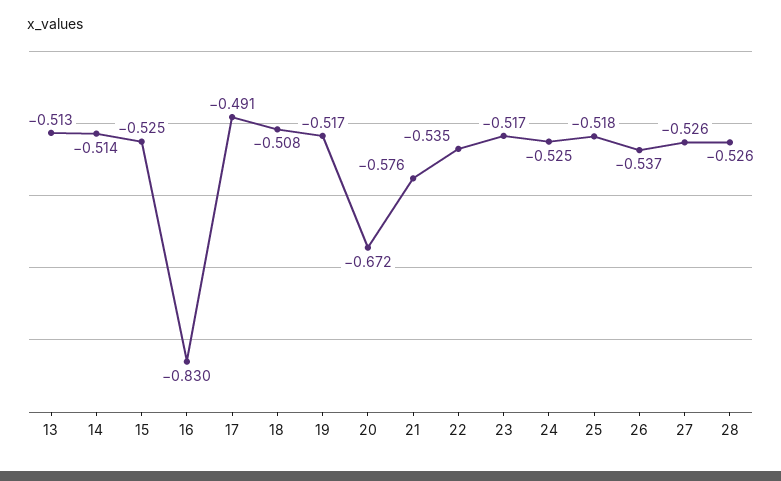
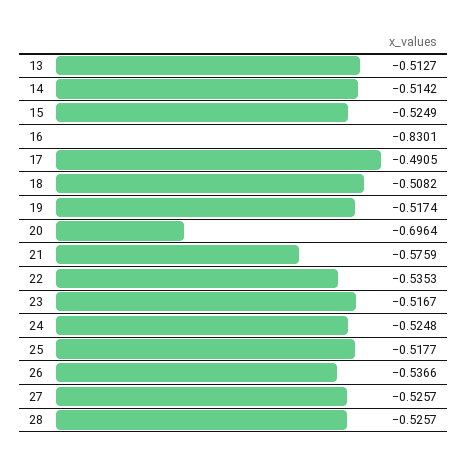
  {
    "13": -0.5127,
    "14": -0.5142,
    "15": -0.5249,
    "16": -0.8301,
    "17": -0.4905,
    "18": -0.5082,
    "19": -0.5174,
-   "20": -0.672,
+   "20": -0.6964,
    "21": -0.5759,
    "22": -0.5353,
    "23": -0.5167,
    "24": -0.5248,
    "25": -0.5177,
    "26": -0.5366,
    "27": -0.5257,
    "28": -0.5257
  }

